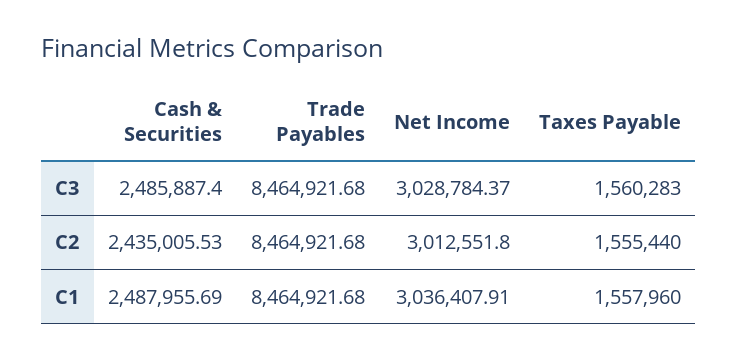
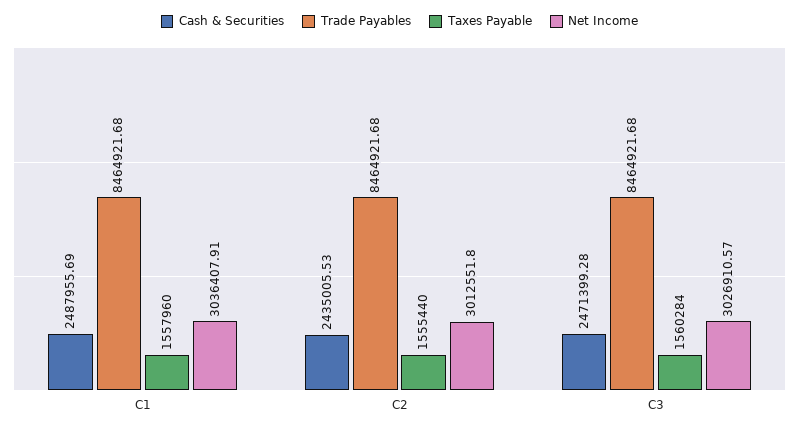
  {
    "Cash & Securities": {
-     "C3": 2485887.4,
+     "C3": 2471399.28,
      "C2": 2435005.53,
      "C1": 2487955.69
    },
    "Trade Payables": {
      "C3": 8464921.68,
      "C2": 8464921.68,
      "C1": 8464921.68
    },
    "Net Income": {
-     "C3": 3028784.37,
+     "C3": 3026910.57,
      "C2": 3012551.8,
      "C1": 3036407.91
    },
    "Taxes Payable": {
-     "C3": 1560283,
+     "C3": 1560284,
      "C2": 1555440,
      "C1": 1557960
    }
  }

